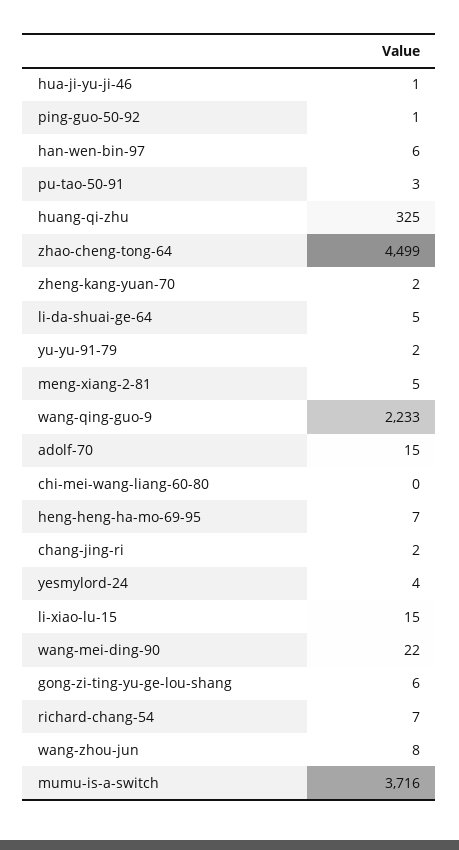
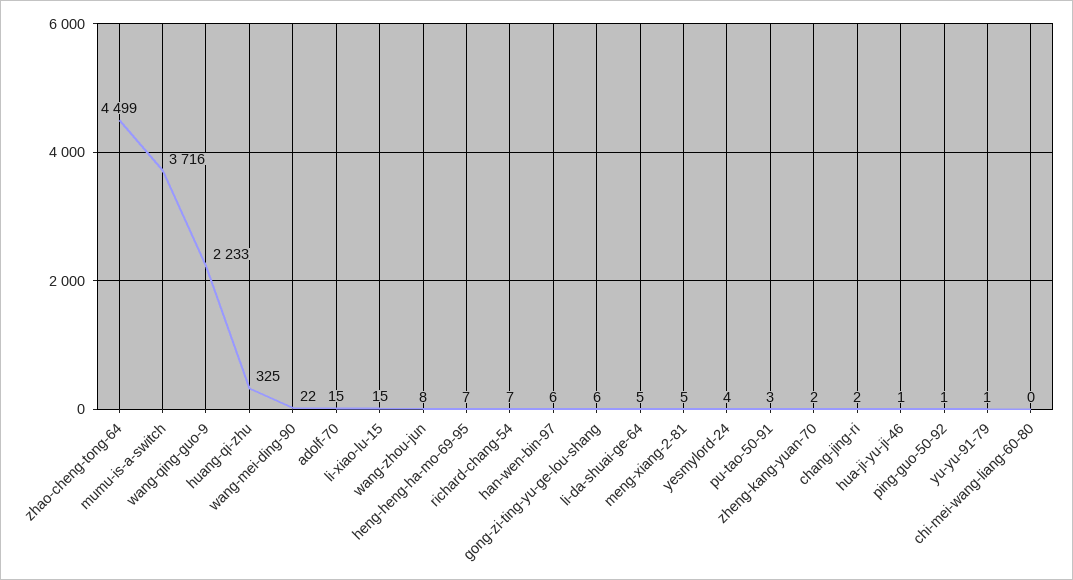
  {
    "hua-ji-yu-ji-46": 1,
    "ping-guo-50-92": 1,
    "han-wen-bin-97": 6,
    "pu-tao-50-91": 3,
    "huang-qi-zhu": 325,
    "zhao-cheng-tong-64": 4499,
    "zheng-kang-yuan-70": 2,
    "li-da-shuai-ge-64": 5,
-   "yu-yu-91-79": 2,
+   "yu-yu-91-79": 1,
    "meng-xiang-2-81": 5,
    "wang-qing-guo-9": 2233,
    "adolf-70": 15,
    "chi-mei-wang-liang-60-80": 0,
    "heng-heng-ha-mo-69-95": 7,
    "chang-jing-ri": 2,
    "yesmylord-24": 4,
    "li-xiao-lu-15": 15,
    "wang-mei-ding-90": 22,
    "gong-zi-ting-yu-ge-lou-shang": 6,
    "richard-chang-54": 7,
    "wang-zhou-jun": 8,
    "mumu-is-a-switch": 3716
  }

